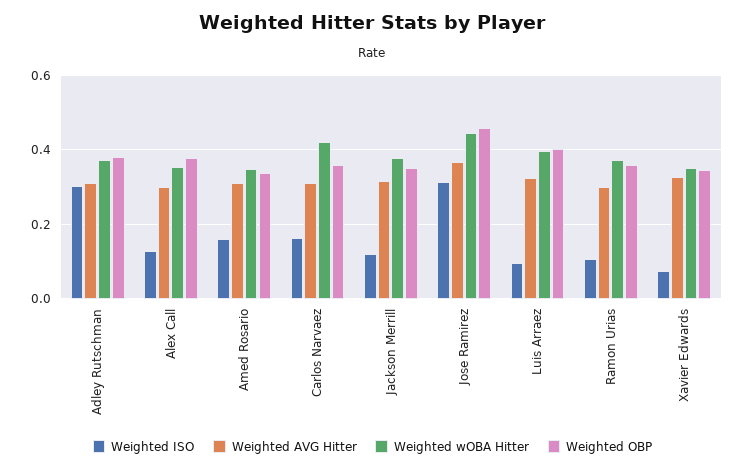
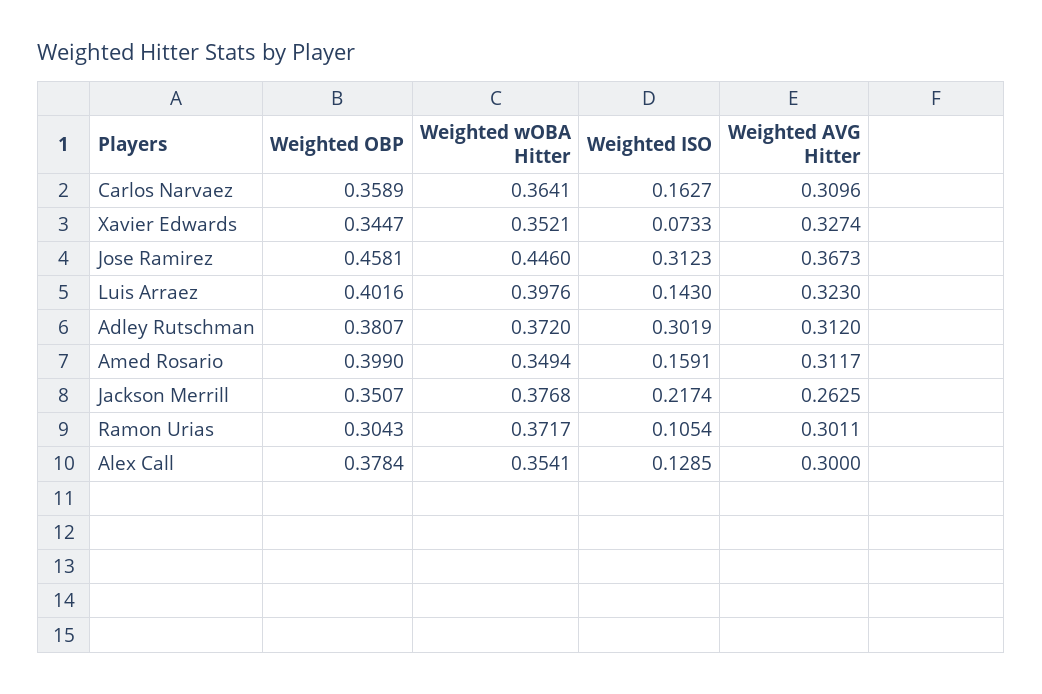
  {
    "Weighted ISO": {
      "Adley Rutschman": 0.3019,
      "Alex Call": 0.1285,
      "Amed Rosario": 0.1591,
      "Carlos Narvaez": 0.1627,
-     "Jackson Merrill": 0.12,
+     "Jackson Merrill": 0.2174,
      "Jose Ramirez": 0.3123,
-     "Luis Arraez": 0.1,
+     "Luis Arraez": 0.143,
      "Ramon Urias": 0.1054,
      "Xavier Edwards": 0.0733
    },
    "Weighted AVG Hitter": {
      "Adley Rutschman": 0.312,
      "Alex Call": 0.3,
      "Amed Rosario": 0.3117,
      "Carlos Narvaez": 0.3096,
-     "Jackson Merrill": 0.32,
+     "Jackson Merrill": 0.2625,
      "Jose Ramirez": 0.3673,
      "Luis Arraez": 0.323,
      "Ramon Urias": 0.3011,
      "Xavier Edwards": 0.3274
    },
    "Weighted wOBA Hitter": {
      "Adley Rutschman": 0.372,
      "Alex Call": 0.3541,
      "Amed Rosario": 0.3494,
-     "Carlos Narvaez": 0.42,
+     "Carlos Narvaez": 0.3641,
      "Jackson Merrill": 0.3768,
      "Jose Ramirez": 0.446,
      "Luis Arraez": 0.3976,
      "Ramon Urias": 0.3717,
      "Xavier Edwards": 0.3521
    },
    "Weighted OBP": {
      "Adley Rutschman": 0.3807,
      "Alex Call": 0.3784,
-     "Amed Rosario": 0.34,
+     "Amed Rosario": 0.399,
      "Carlos Narvaez": 0.3589,
      "Jackson Merrill": 0.3507,
      "Jose Ramirez": 0.4581,
      "Luis Arraez": 0.4016,
-     "Ramon Urias": 0.36,
+     "Ramon Urias": 0.3043,
      "Xavier Edwards": 0.3447
    }
  }

